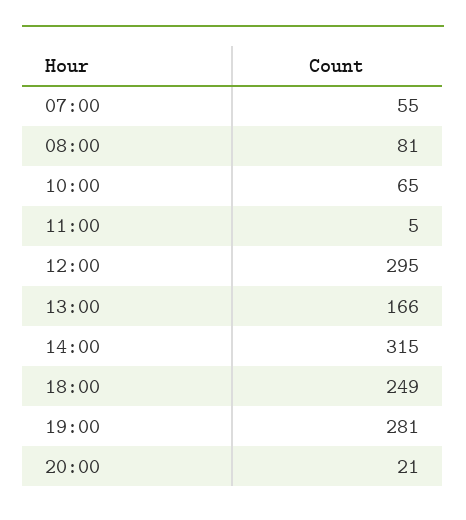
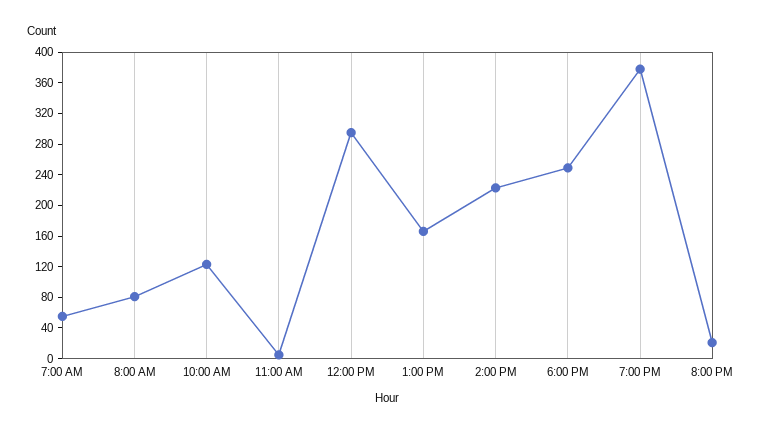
  {
    "07:00": 55,
    "08:00": 81,
-   "10:00": 65,
+   "10:00": 120,
    "11:00": 5,
    "12:00": 295,
    "13:00": 166,
-   "14:00": 315,
+   "14:00": 220,
    "18:00": 249,
-   "19:00": 281,
+   "19:00": 380,
    "20:00": 21
  }

